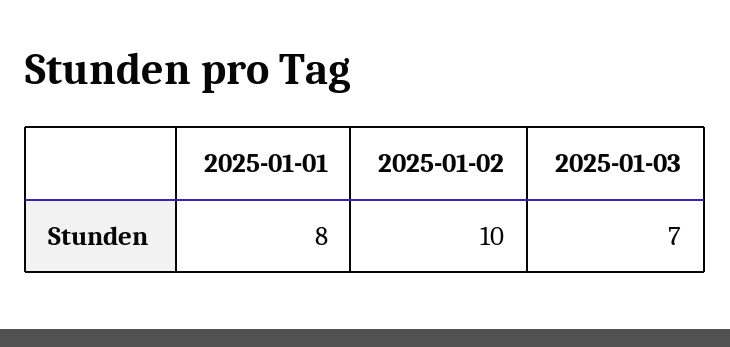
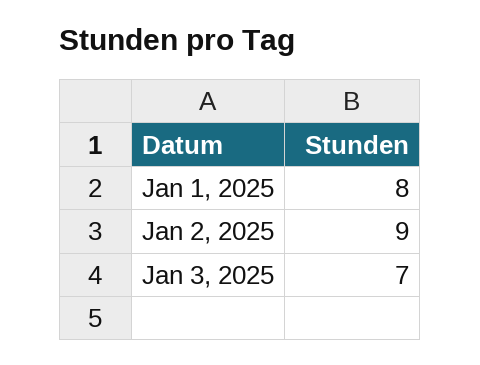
  {
    "2025-01-01": 8,
-   "2025-01-02": 10,
+   "2025-01-02": 9,
    "2025-01-03": 7
  }

